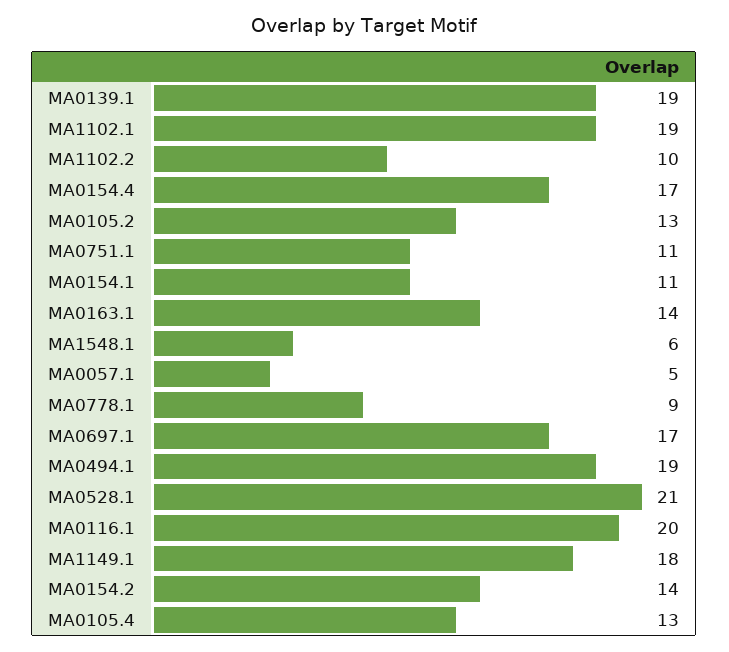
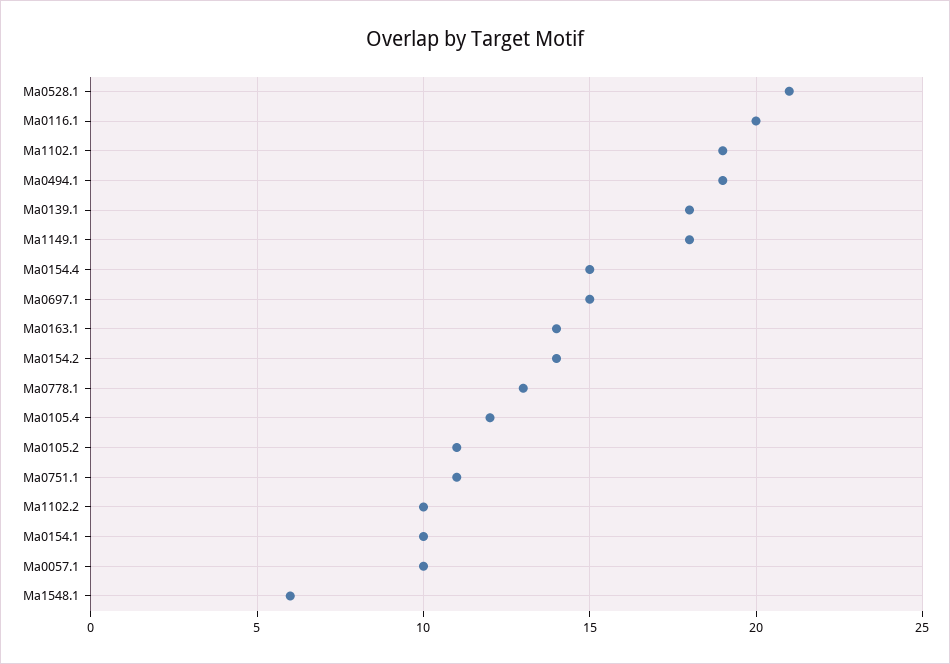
  {
-   "MA0139.1": 19,
+   "MA0139.1": 18,
    "MA1102.1": 19,
    "MA1102.2": 10,
-   "MA0154.4": 17,
+   "MA0154.4": 15,
-   "MA0105.2": 13,
+   "MA0105.2": 11,
    "MA0751.1": 11,
-   "MA0154.1": 11,
+   "MA0154.1": 10,
    "MA0163.1": 14,
    "MA1548.1": 6,
-   "MA0057.1": 5,
+   "MA0057.1": 10,
-   "MA0778.1": 9,
+   "MA0778.1": 13,
-   "MA0697.1": 17,
+   "MA0697.1": 15,
    "MA0494.1": 19,
    "MA0528.1": 21,
    "MA0116.1": 20,
    "MA1149.1": 18,
    "MA0154.2": 14,
-   "MA0105.4": 13
+   "MA0105.4": 12
  }

